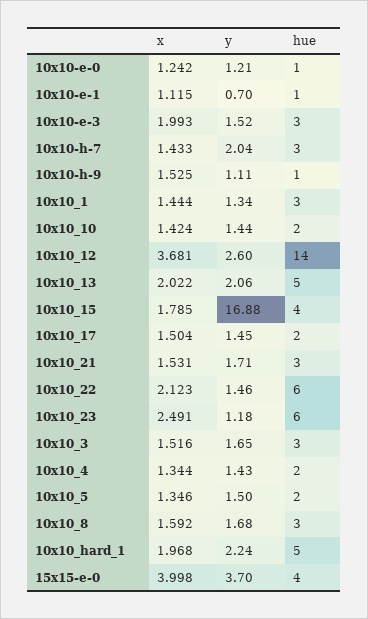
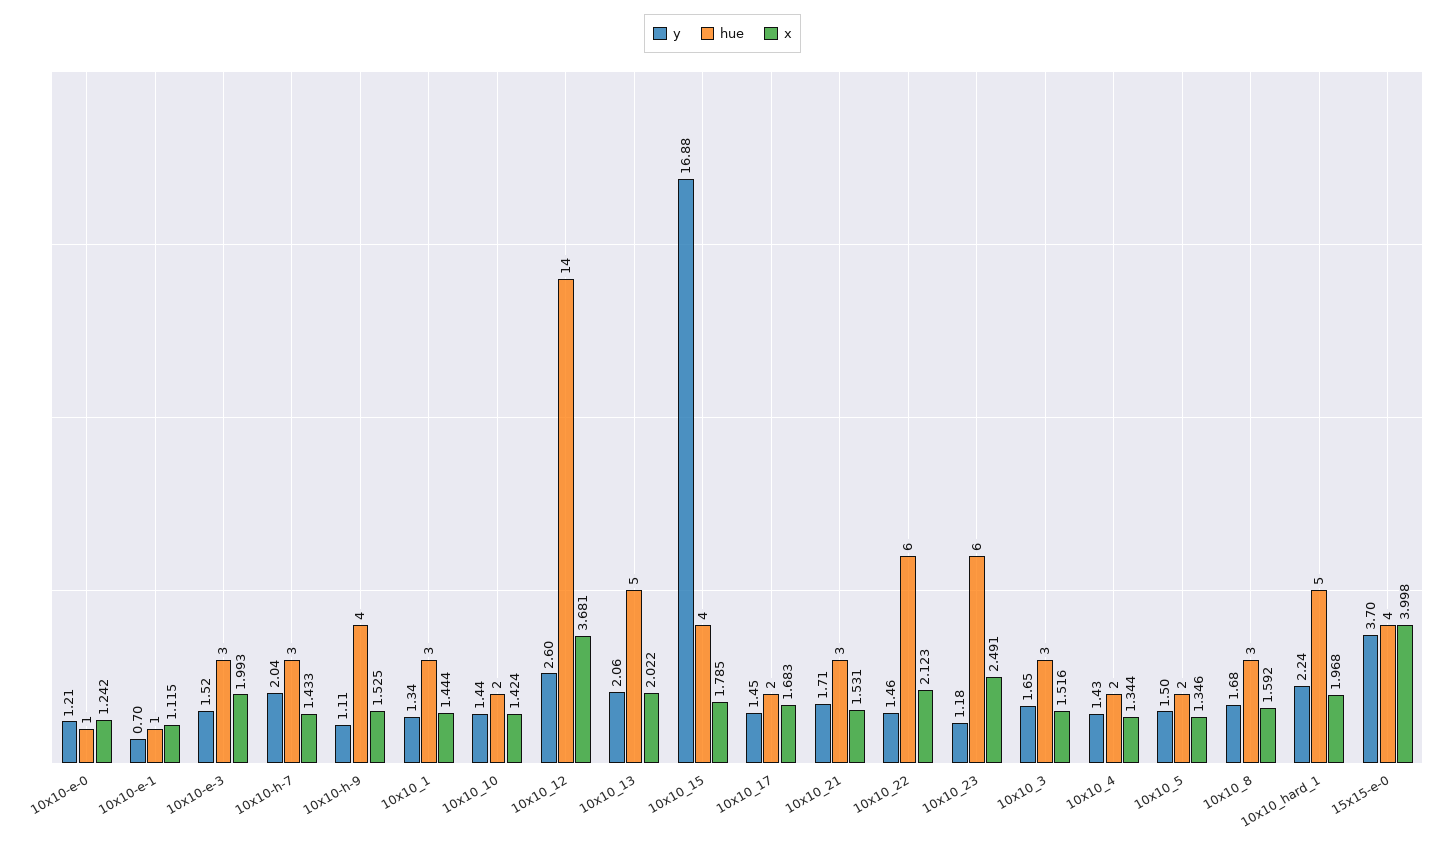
  {
    "x": {
      "10x10-e-0": 1.242,
      "10x10-e-1": 1.115,
      "10x10-e-3": 1.993,
      "10x10-h-7": 1.433,
      "10x10-h-9": 1.525,
      "10x10_1": 1.444,
      "10x10_10": 1.424,
      "10x10_12": 3.681,
      "10x10_13": 2.022,
      "10x10_15": 1.785,
-     "10x10_17": 1.504,
+     "10x10_17": 1.683,
      "10x10_21": 1.531,
      "10x10_22": 2.123,
      "10x10_23": 2.491,
      "10x10_3": 1.516,
      "10x10_4": 1.344,
      "10x10_5": 1.346,
      "10x10_8": 1.592,
      "10x10_hard_1": 1.968,
      "15x15-e-0": 3.998
    },
    "y": {
      "10x10-e-0": 1.21,
      "10x10-e-1": 0.7,
      "10x10-e-3": 1.52,
      "10x10-h-7": 2.04,
      "10x10-h-9": 1.11,
      "10x10_1": 1.34,
      "10x10_10": 1.44,
      "10x10_12": 2.6,
      "10x10_13": 2.06,
      "10x10_15": 16.88,
      "10x10_17": 1.45,
      "10x10_21": 1.71,
      "10x10_22": 1.46,
      "10x10_23": 1.18,
      "10x10_3": 1.65,
      "10x10_4": 1.43,
      "10x10_5": 1.5,
      "10x10_8": 1.68,
      "10x10_hard_1": 2.24,
      "15x15-e-0": 3.7
    },
    "hue": {
      "10x10-e-0": 1,
      "10x10-e-1": 1,
      "10x10-e-3": 3,
      "10x10-h-7": 3,
-     "10x10-h-9": 1,
+     "10x10-h-9": 4,
      "10x10_1": 3,
      "10x10_10": 2,
      "10x10_12": 14,
      "10x10_13": 5,
      "10x10_15": 4,
      "10x10_17": 2,
      "10x10_21": 3,
      "10x10_22": 6,
      "10x10_23": 6,
      "10x10_3": 3,
      "10x10_4": 2,
      "10x10_5": 2,
      "10x10_8": 3,
      "10x10_hard_1": 5,
      "15x15-e-0": 4
    }
  }

